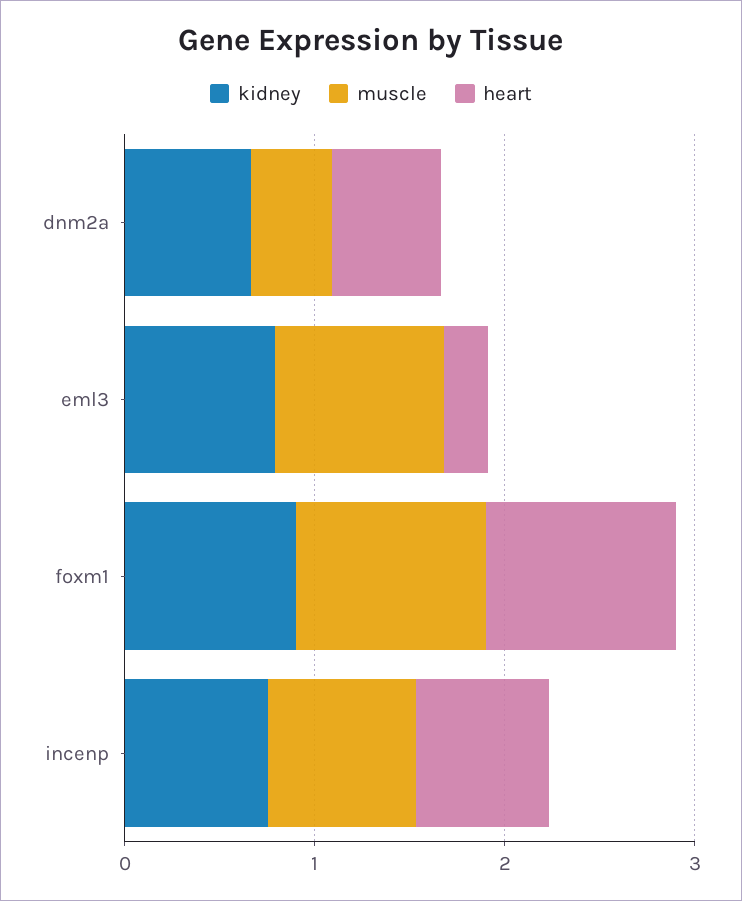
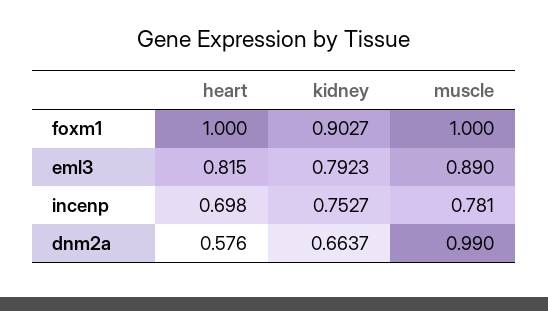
  {
    "kidney": {
      "dnm2a": 0.6637,
      "eml3": 0.7923,
      "foxm1": 0.9027,
      "incenp": 0.7527
    },
    "muscle": {
-     "dnm2a": 0.4,
+     "dnm2a": 0.99,
      "eml3": 0.89,
      "foxm1": 1,
      "incenp": 0.781
    },
    "heart": {
      "dnm2a": 0.576,
-     "eml3": 0.2,
+     "eml3": 0.815,
      "foxm1": 1,
      "incenp": 0.698
    }
  }

